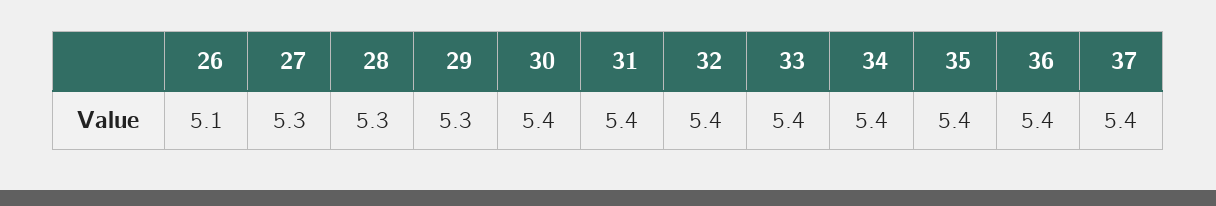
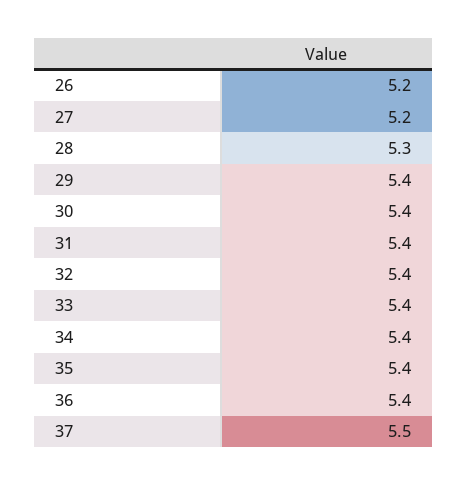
  {
-   "26": 5.1,
+   "26": 5.2,
-   "27": 5.3,
+   "27": 5.2,
    "28": 5.3,
-   "29": 5.3,
+   "29": 5.4,
    "30": 5.4,
    "31": 5.4,
    "32": 5.4,
    "33": 5.4,
    "34": 5.4,
    "35": 5.4,
    "36": 5.4,
-   "37": 5.4
+   "37": 5.5
  }

